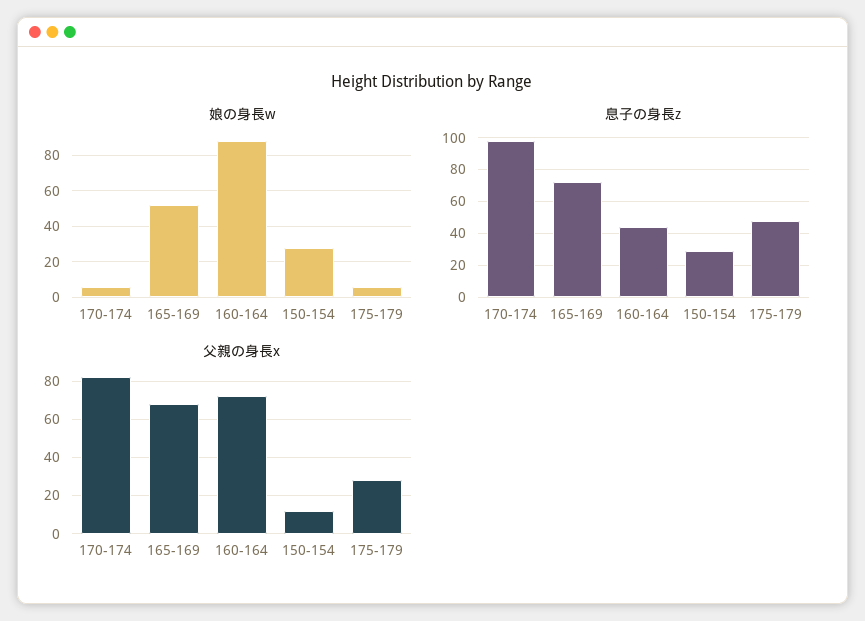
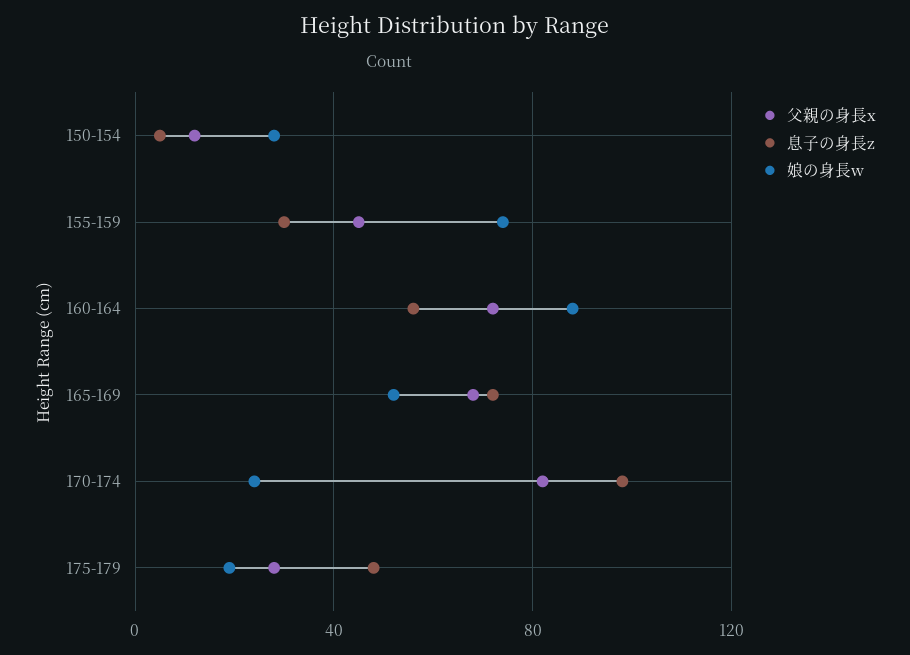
  {
    "娘の身長w": {
-     "170-174": 5,
+     "170-174": 25,
      "165-169": 50,
      "160-164": 90,
      "150-154": 30,
-     "175-179": 5
+     "175-179": 20,
+     "155-159": 75
    },
    "息子の身長z": {
      "170-174": 100,
      "165-169": 70,
-     "160-164": 45,
+     "160-164": 55,
-     "150-154": 30,
+     "150-154": 5,
-     "175-179": 50
+     "175-179": 50,
+     "155-159": 30
    },
    "父親の身長x": {
      "170-174": 80,
      "165-169": 70,
      "160-164": 70,
      "150-154": 10,
-     "175-179": 30
+     "175-179": 30,
+     "155-159": 45
    }
  }

